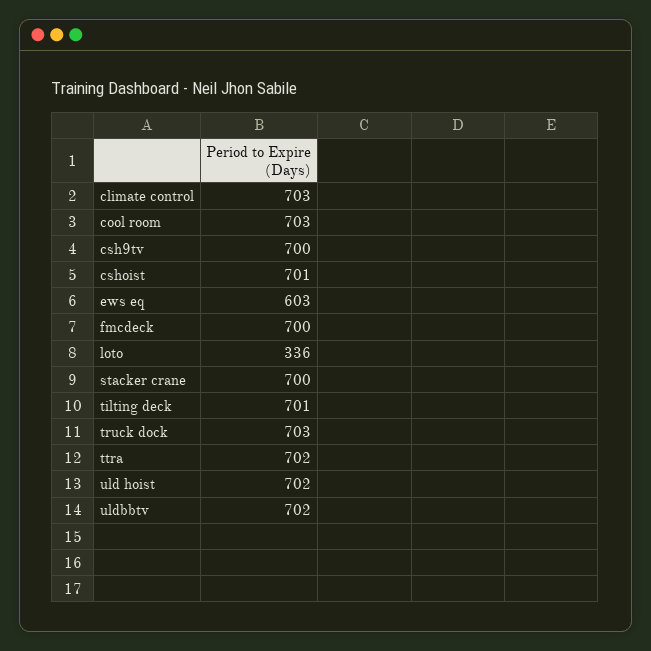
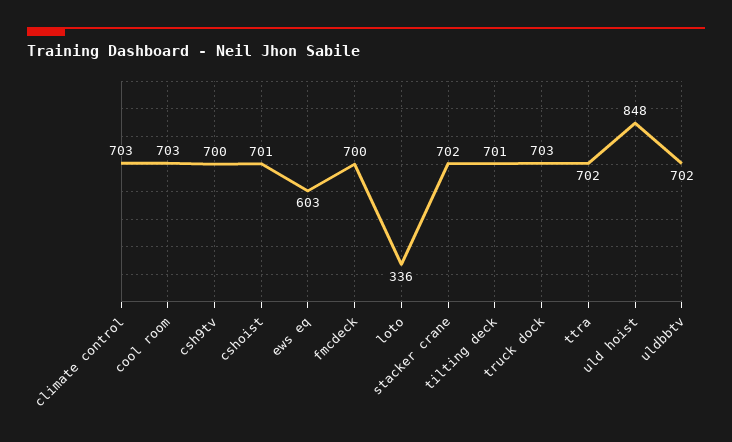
  {
    "climate control": 703,
    "cool room": 703,
    "csh9tv": 700,
    "cshoist": 701,
    "ews eq": 603,
    "fmcdeck": 700,
    "loto": 336,
-   "stacker crane": 700,
+   "stacker crane": 702,
    "tilting deck": 701,
    "truck dock": 703,
    "ttra": 702,
-   "uld hoist": 702,
+   "uld hoist": 848,
    "uldbbtv": 702
  }

